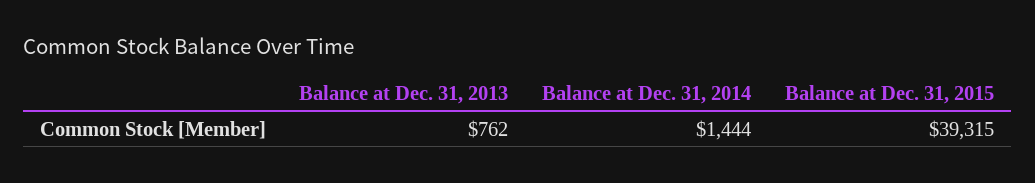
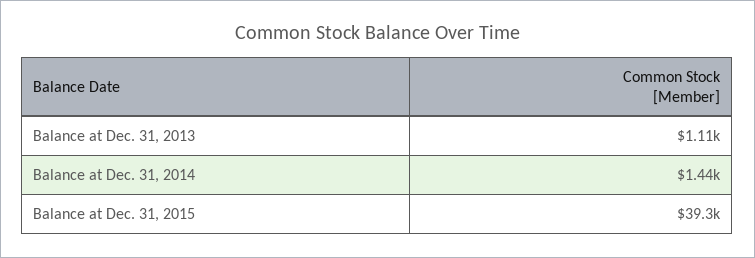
  {
-   "Balance at Dec. 31, 2013": 762,
+   "Balance at Dec. 31, 2013": 1110,
    "Balance at Dec. 31, 2014": 1444,
    "Balance at Dec. 31, 2015": 39315
  }

